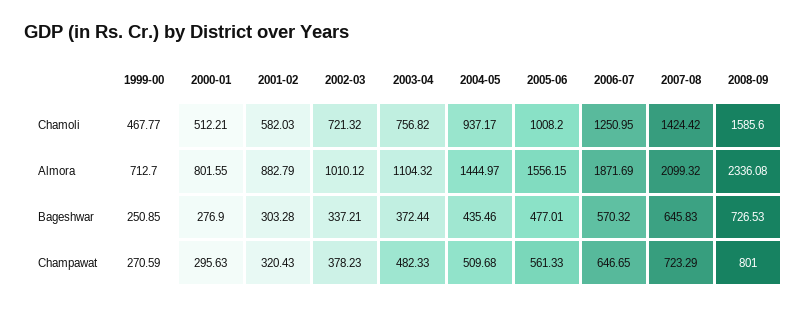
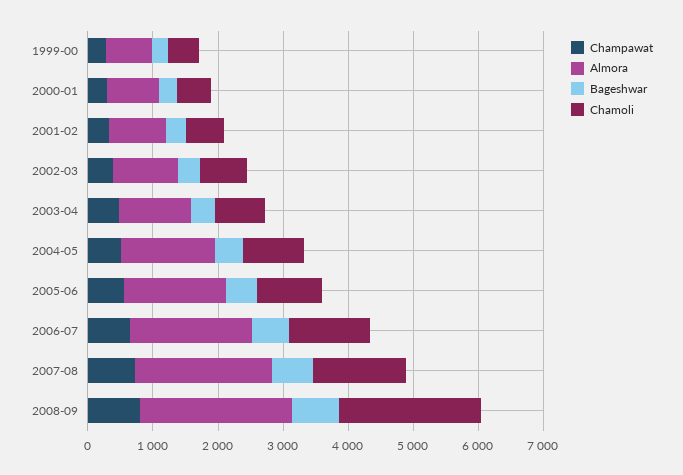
  {
    "Chamoli": {
      "1999-00": 467.77,
      "2000-01": 512.21,
      "2001-02": 582.03,
      "2002-03": 721.32,
      "2003-04": 756.82,
      "2004-05": 937.17,
      "2005-06": 1008.2,
      "2006-07": 1250.95,
      "2007-08": 1424.42,
-     "2008-09": 1585.6
+     "2008-09": 2200
    },
    "Almora": {
      "1999-00": 712.7,
      "2000-01": 801.55,
      "2001-02": 882.79,
      "2002-03": 1010.12,
      "2003-04": 1104.32,
      "2004-05": 1444.97,
      "2005-06": 1556.15,
      "2006-07": 1871.69,
      "2007-08": 2099.32,
      "2008-09": 2336.08
    },
    "Bageshwar": {
      "1999-00": 250.85,
      "2000-01": 276.9,
      "2001-02": 303.28,
      "2002-03": 337.21,
      "2003-04": 372.44,
      "2004-05": 435.46,
      "2005-06": 477.01,
      "2006-07": 570.32,
      "2007-08": 645.83,
      "2008-09": 726.53
    },
    "Champawat": {
      "1999-00": 270.59,
      "2000-01": 295.63,
      "2001-02": 320.43,
      "2002-03": 378.23,
      "2003-04": 482.33,
      "2004-05": 509.68,
      "2005-06": 561.33,
      "2006-07": 646.65,
      "2007-08": 723.29,
      "2008-09": 801
    }
  }

